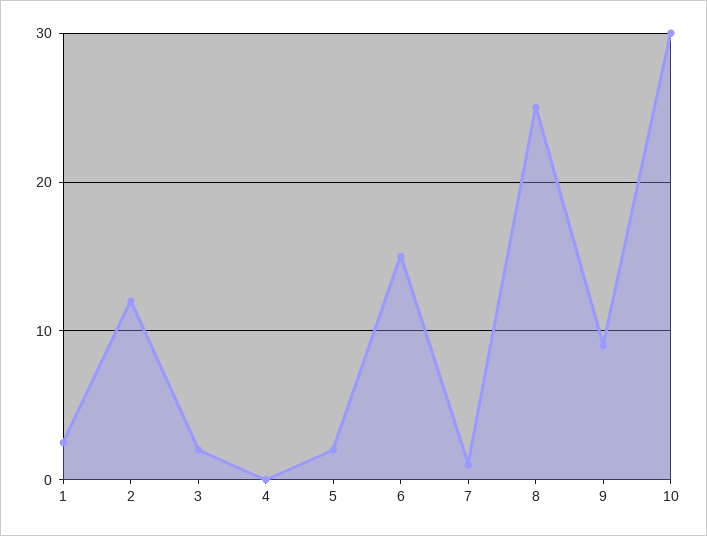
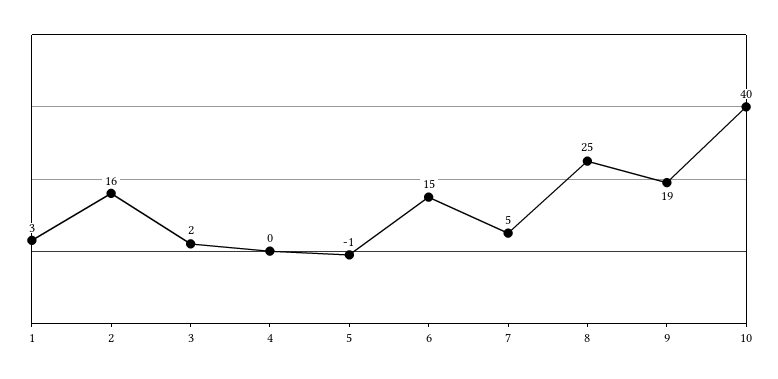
  {
    "1": 3,
-   "2": 12,
+   "2": 16,
    "3": 2,
    "4": 0,
-   "5": 2,
+   "5": -1,
    "6": 15,
-   "7": 1,
+   "7": 5,
    "8": 25,
-   "9": 9,
+   "9": 19,
-   "10": 30
+   "10": 40
  }

